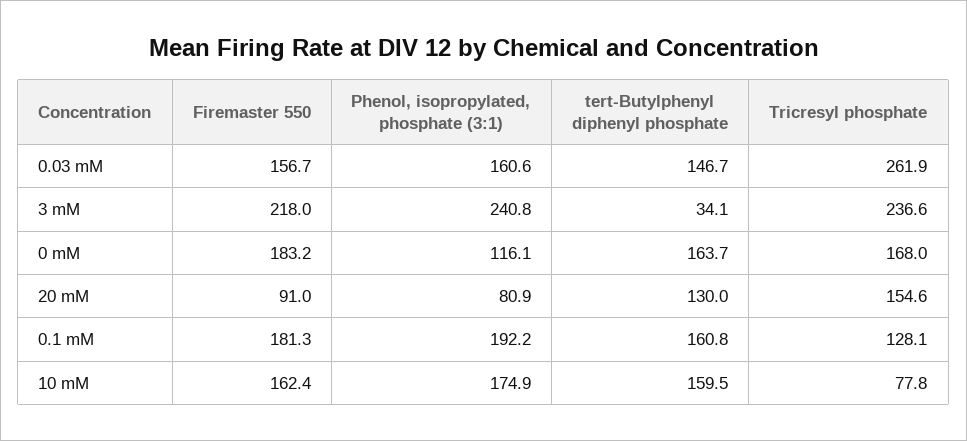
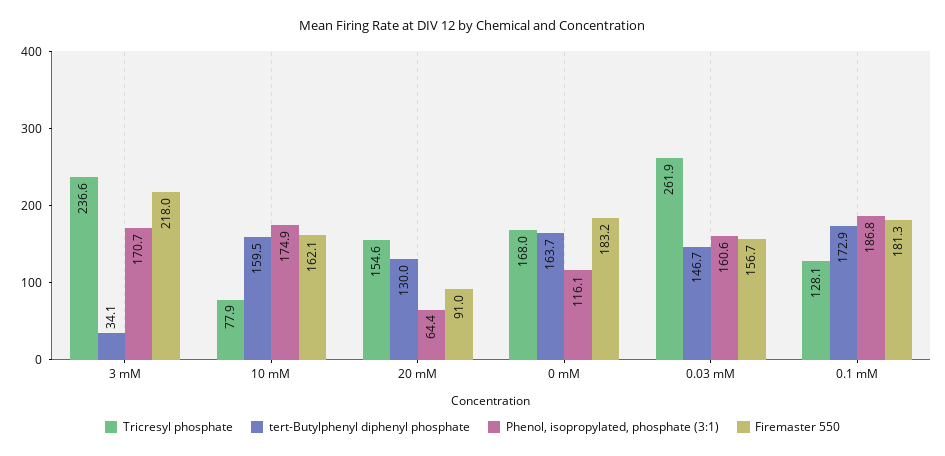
  {
    "Firemaster 550": {
      "0.03 mM": 156.7,
      "3 mM": 218,
      "0 mM": 183.2,
      "20 mM": 91,
      "0.1 mM": 181.3,
-     "10 mM": 162.4
+     "10 mM": 162.1
    },
    "Phenol, isopropylated, phosphate (3:1)": {
      "0.03 mM": 160.6,
-     "3 mM": 240.8,
+     "3 mM": 170.7,
      "0 mM": 116.1,
-     "20 mM": 80.9,
+     "20 mM": 64.4,
-     "0.1 mM": 192.2,
+     "0.1 mM": 186.8,
      "10 mM": 174.9
    },
    "tert-Butylphenyl diphenyl phosphate": {
      "0.03 mM": 146.7,
      "3 mM": 34.1,
      "0 mM": 163.7,
      "20 mM": 130,
-     "0.1 mM": 160.8,
+     "0.1 mM": 172.9,
      "10 mM": 159.5
    },
    "Tricresyl phosphate": {
      "0.03 mM": 261.9,
      "3 mM": 236.6,
      "0 mM": 168,
      "20 mM": 154.6,
      "0.1 mM": 128.1,
-     "10 mM": 77.8
+     "10 mM": 77.9
    }
  }

